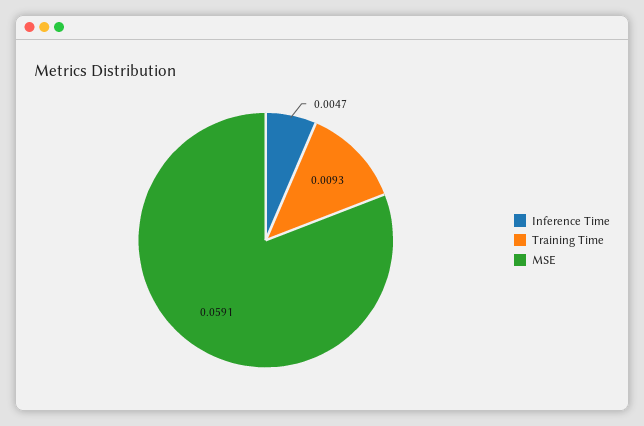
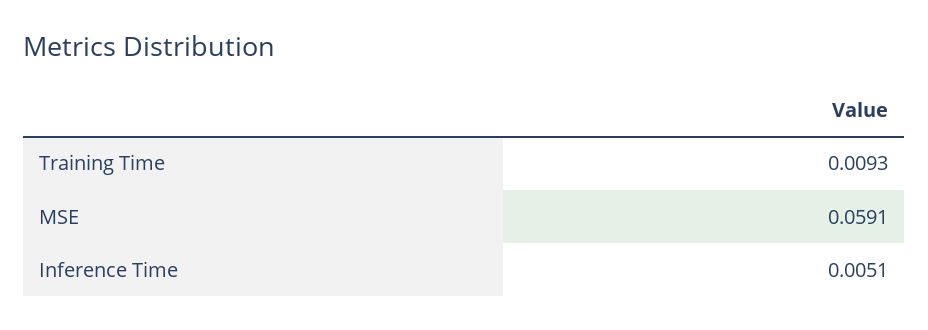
  {
-   "Inference Time": 0.0047,
+   "Inference Time": 0.0051,
    "Training Time": 0.0093,
    "MSE": 0.0591
  }

